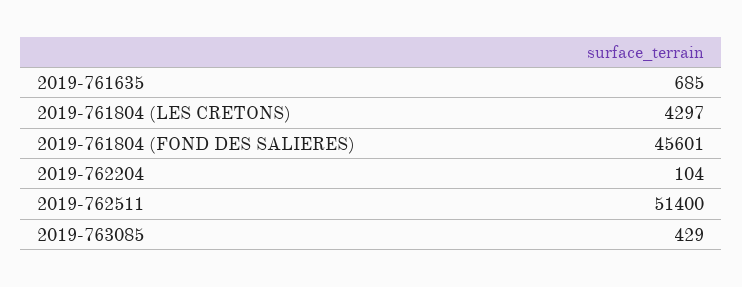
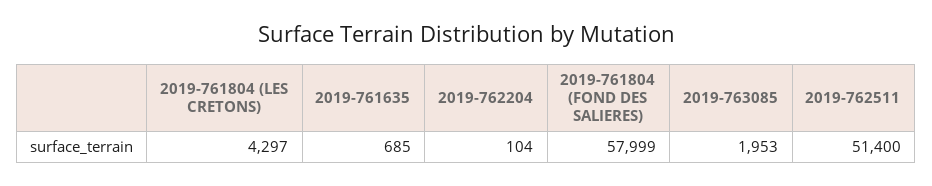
  {
    "2019-761635": 685,
    "2019-761804 (LES CRETONS)": 4297,
-   "2019-761804 (FOND DES SALIERES)": 45601,
+   "2019-761804 (FOND DES SALIERES)": 57999,
    "2019-762204": 104,
    "2019-762511": 51400,
-   "2019-763085": 429
+   "2019-763085": 1953
  }

